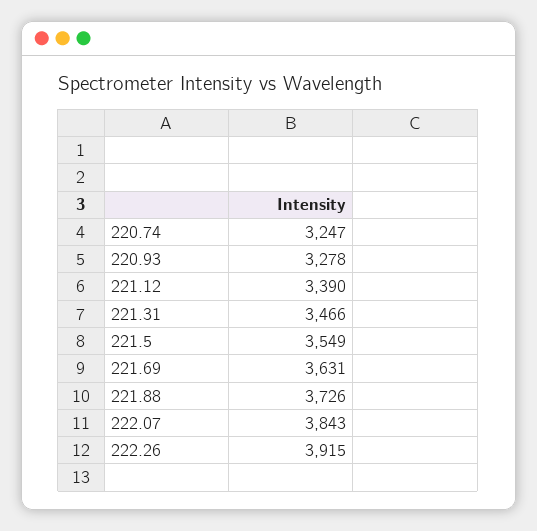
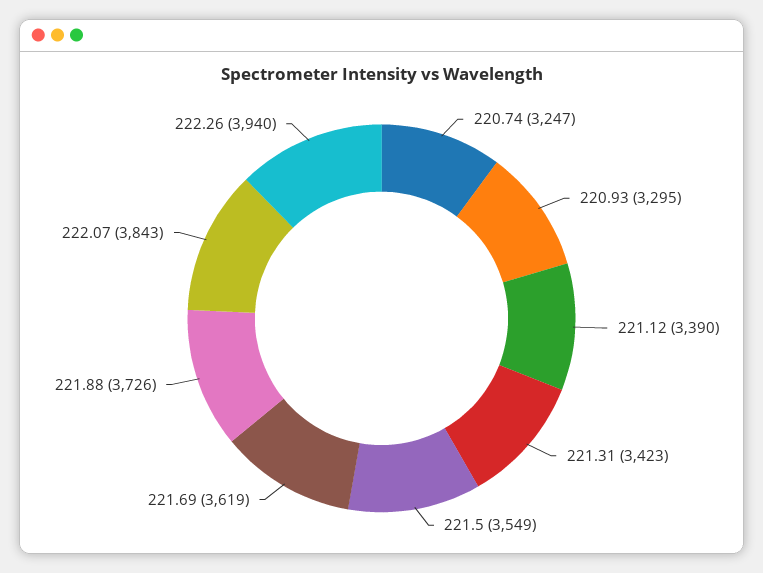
  {
    "220.74": 3247,
-   "220.93": 3278,
+   "220.93": 3295,
    "221.12": 3390,
-   "221.31": 3466,
+   "221.31": 3423,
    "221.5": 3549,
-   "221.69": 3631,
+   "221.69": 3619,
    "221.88": 3726,
    "222.07": 3843,
-   "222.26": 3915
+   "222.26": 3940
  }

